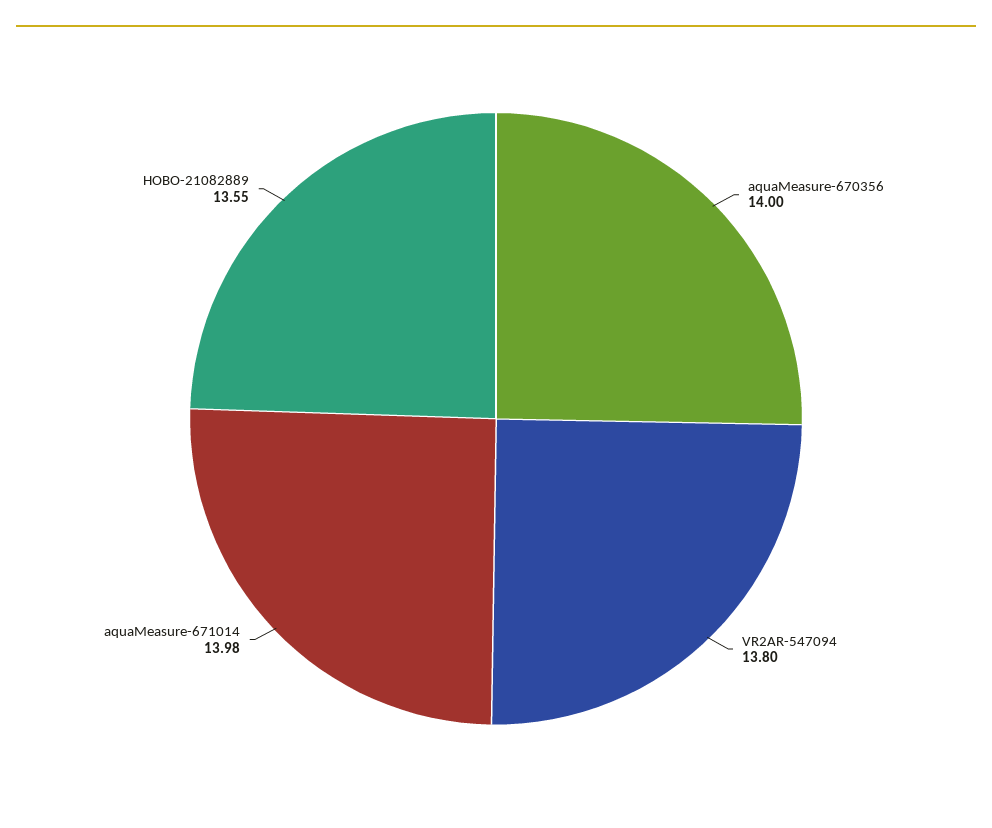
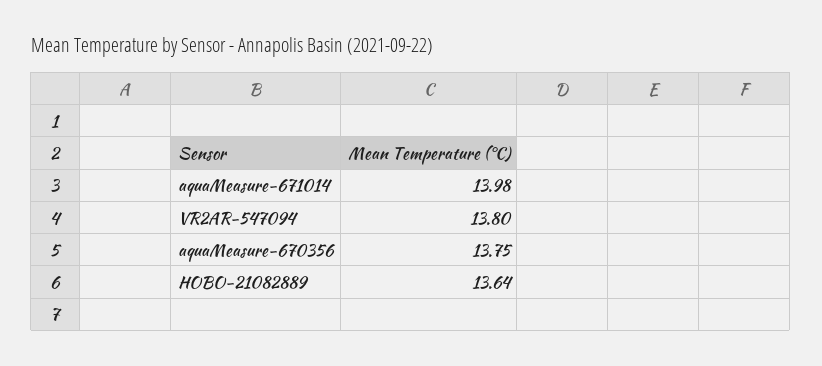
  {
-   "aquaMeasure-670356": 14,
+   "aquaMeasure-670356": 13.75,
    "VR2AR-547094": 13.8,
    "aquaMeasure-671014": 13.98,
-   "HOBO-21082889": 13.55
+   "HOBO-21082889": 13.64
  }

